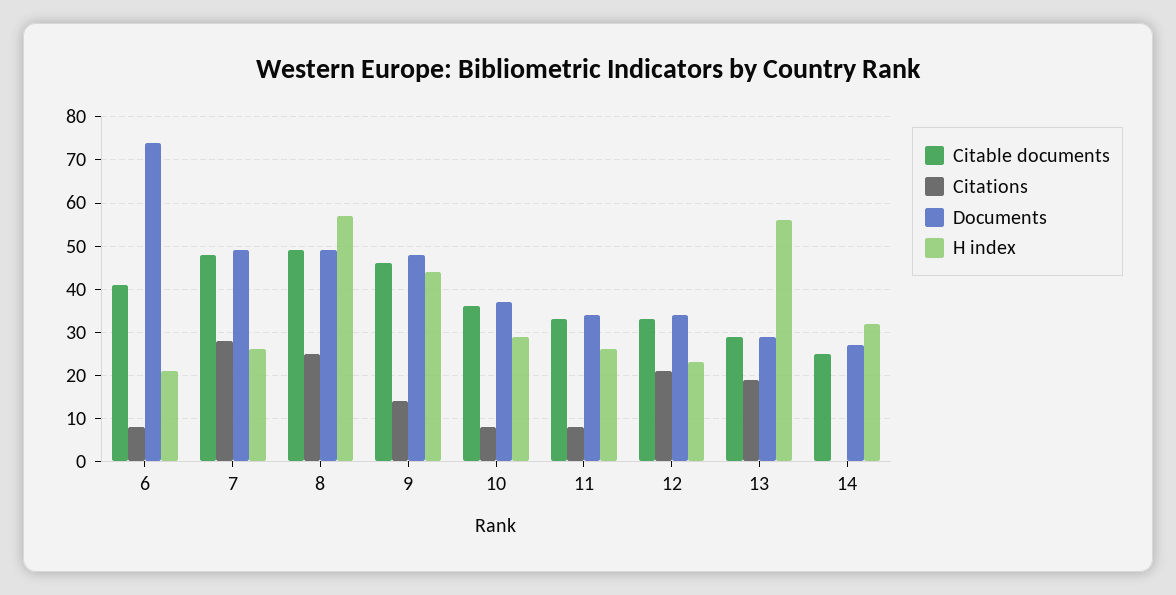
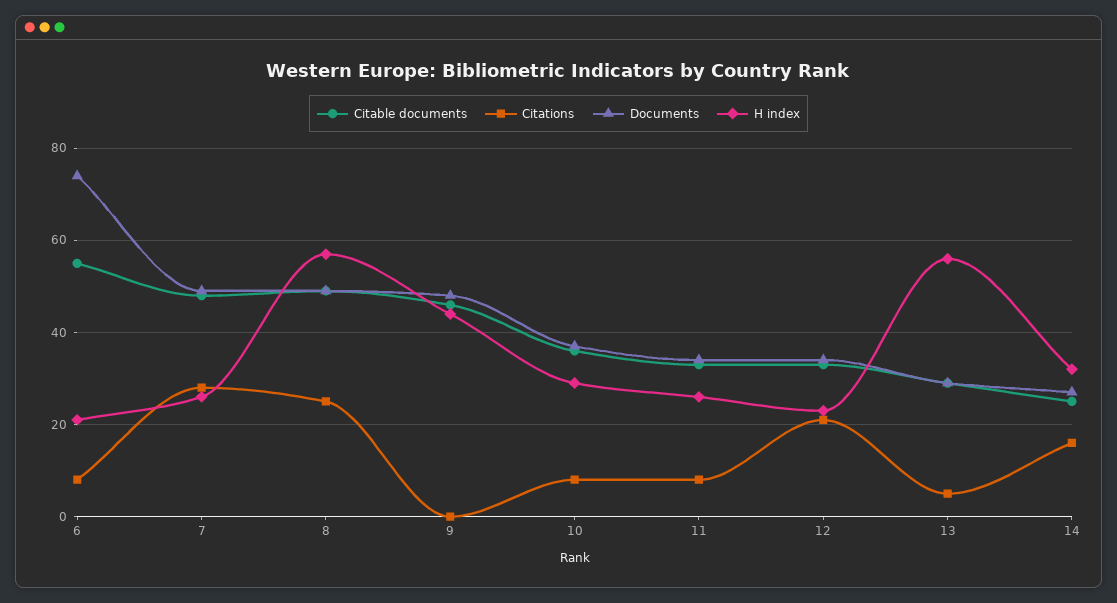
  {
    "Citable documents": {
-     "6": 40,
+     "6": 55,
      "7": 50,
      "8": 50,
      "9": 45,
      "10": 35,
      "11": 35,
      "12": 35,
      "13": 30,
      "14": 25
    },
    "Citations": {
      "6": 10,
      "7": 30,
      "8": 25,
-     "9": 15,
+     "9": 0,
      "10": 10,
      "11": 10,
      "12": 20,
-     "13": 20,
+     "13": 5,
-     "14": 0
+     "14": 15
    },
    "Documents": {
      "6": 75,
      "7": 50,
      "8": 50,
      "9": 50,
      "10": 35,
      "11": 35,
      "12": 35,
      "13": 30,
      "14": 25
    },
    "H index": {
      "6": 20,
      "7": 25,
      "8": 55,
      "9": 45,
      "10": 30,
      "11": 25,
      "12": 25,
      "13": 55,
      "14": 30
    }
  }

